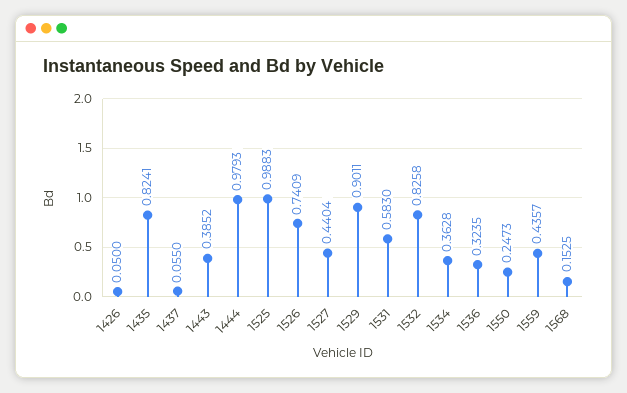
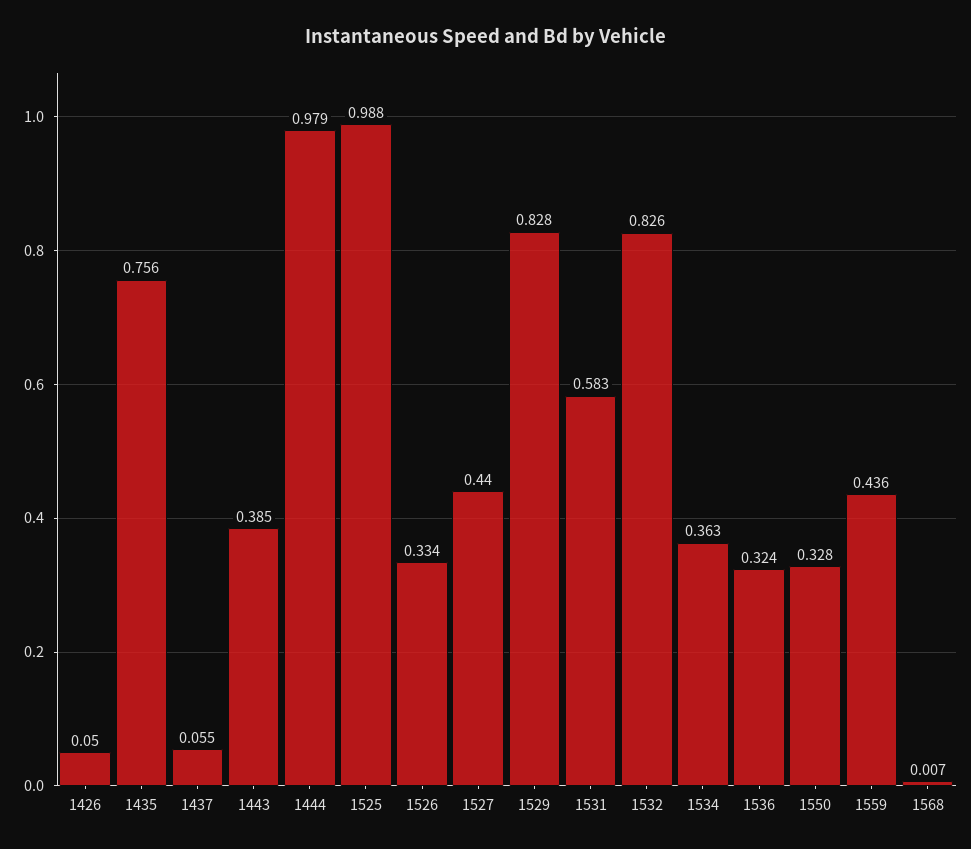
  {
    "1426": 0.05,
-   "1435": 0.8241,
+   "1435": 0.756,
    "1437": 0.055,
    "1443": 0.3852,
    "1444": 0.9793,
    "1525": 0.9883,
-   "1526": 0.7409,
+   "1526": 0.334,
    "1527": 0.4404,
-   "1529": 0.9011,
+   "1529": 0.828,
    "1531": 0.583,
    "1532": 0.8258,
    "1534": 0.3628,
    "1536": 0.3235,
-   "1550": 0.2473,
+   "1550": 0.328,
    "1559": 0.4357,
-   "1568": 0.1525
+   "1568": 0.007
  }

